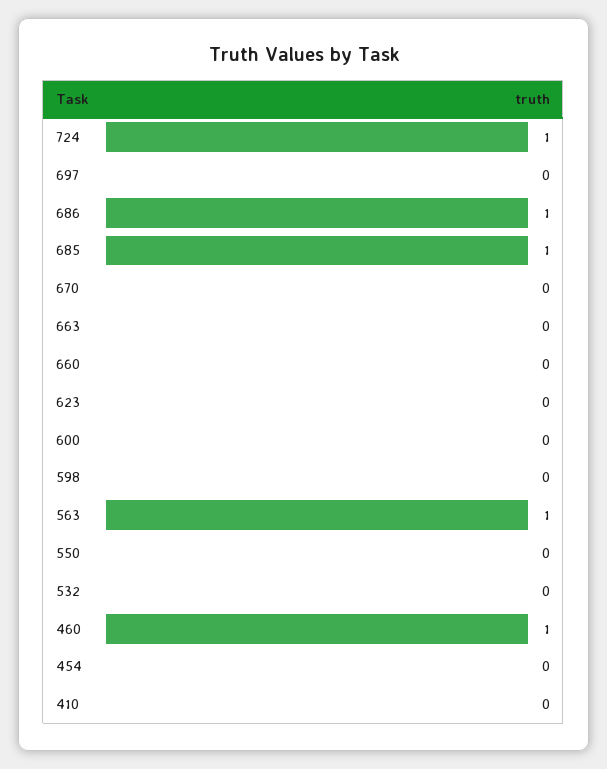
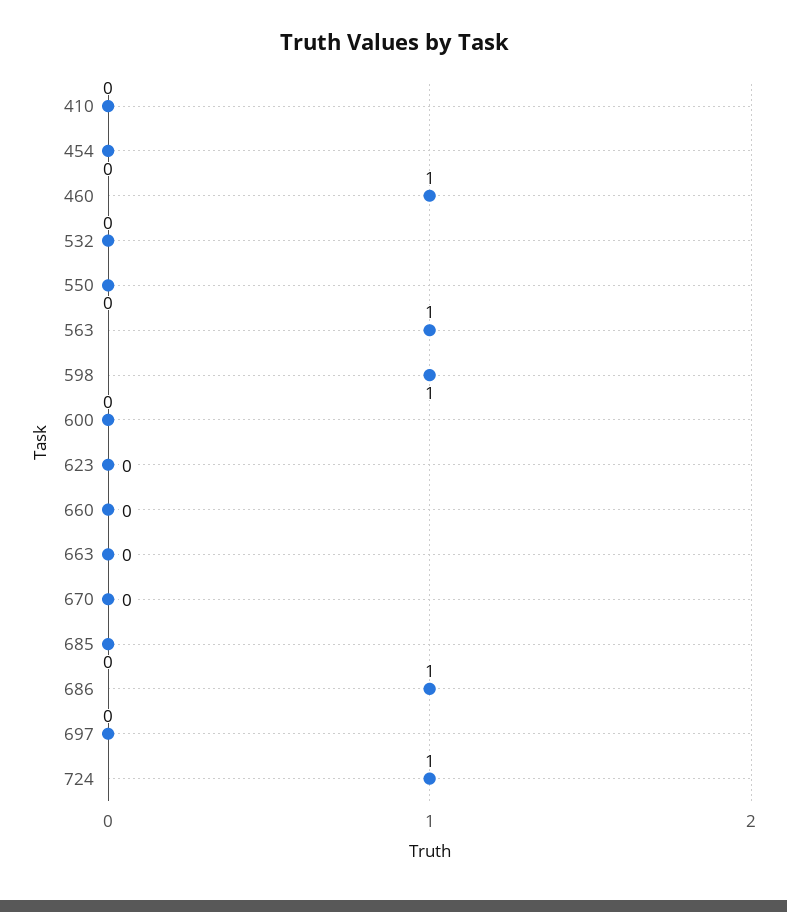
  {
    "724": 1,
    "697": 0,
    "686": 1,
-   "685": 1,
+   "685": 0,
    "670": 0,
    "663": 0,
    "660": 0,
    "623": 0,
    "600": 0,
-   "598": 0,
+   "598": 1,
    "563": 1,
    "550": 0,
    "532": 0,
    "460": 1,
    "454": 0,
    "410": 0
  }

